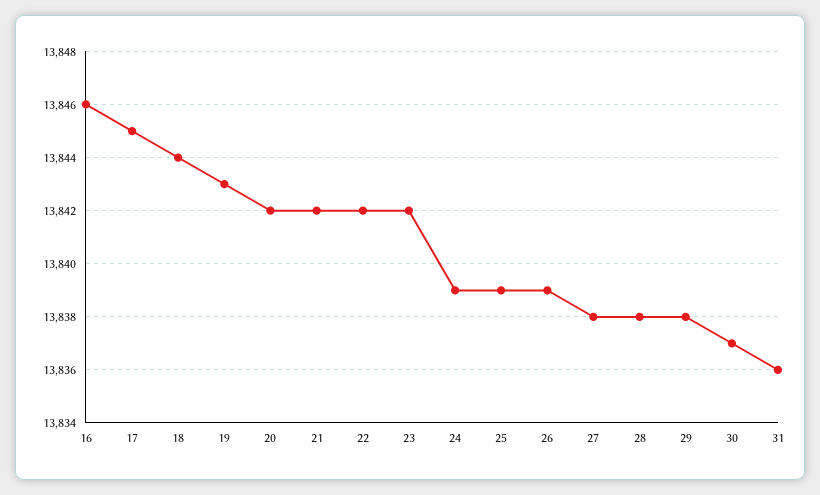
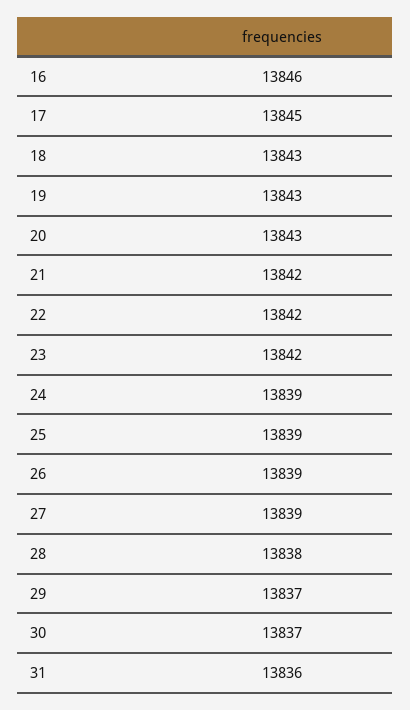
  {
    "16": 13846,
    "17": 13845,
-   "18": 13844,
+   "18": 13843,
    "19": 13843,
-   "20": 13842,
+   "20": 13843,
    "21": 13842,
    "22": 13842,
    "23": 13842,
    "24": 13839,
    "25": 13839,
    "26": 13839,
-   "27": 13838,
+   "27": 13839,
    "28": 13838,
-   "29": 13838,
+   "29": 13837,
    "30": 13837,
    "31": 13836
  }

